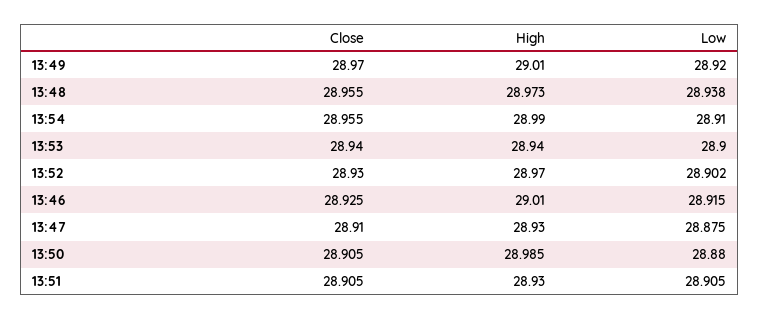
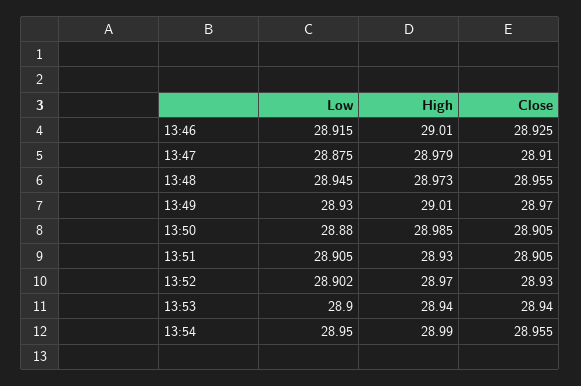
  {
    "Close": {
      "13:49": 28.97,
      "13:48": 28.955,
      "13:54": 28.955,
      "13:53": 28.94,
      "13:52": 28.93,
      "13:46": 28.925,
      "13:47": 28.91,
      "13:50": 28.905,
      "13:51": 28.905
    },
    "High": {
      "13:49": 29.01,
      "13:48": 28.973,
      "13:54": 28.99,
      "13:53": 28.94,
      "13:52": 28.97,
      "13:46": 29.01,
-     "13:47": 28.93,
+     "13:47": 28.979,
      "13:50": 28.985,
      "13:51": 28.93
    },
    "Low": {
-     "13:49": 28.92,
+     "13:49": 28.93,
-     "13:48": 28.938,
+     "13:48": 28.945,
-     "13:54": 28.91,
+     "13:54": 28.95,
      "13:53": 28.9,
      "13:52": 28.902,
      "13:46": 28.915,
      "13:47": 28.875,
      "13:50": 28.88,
      "13:51": 28.905
    }
  }

